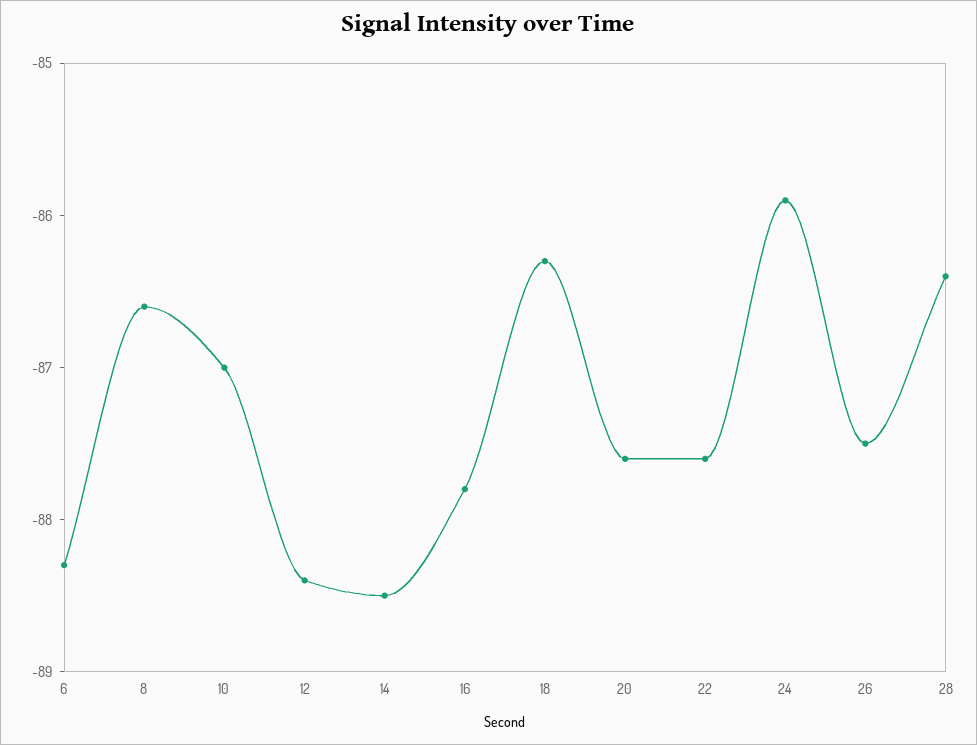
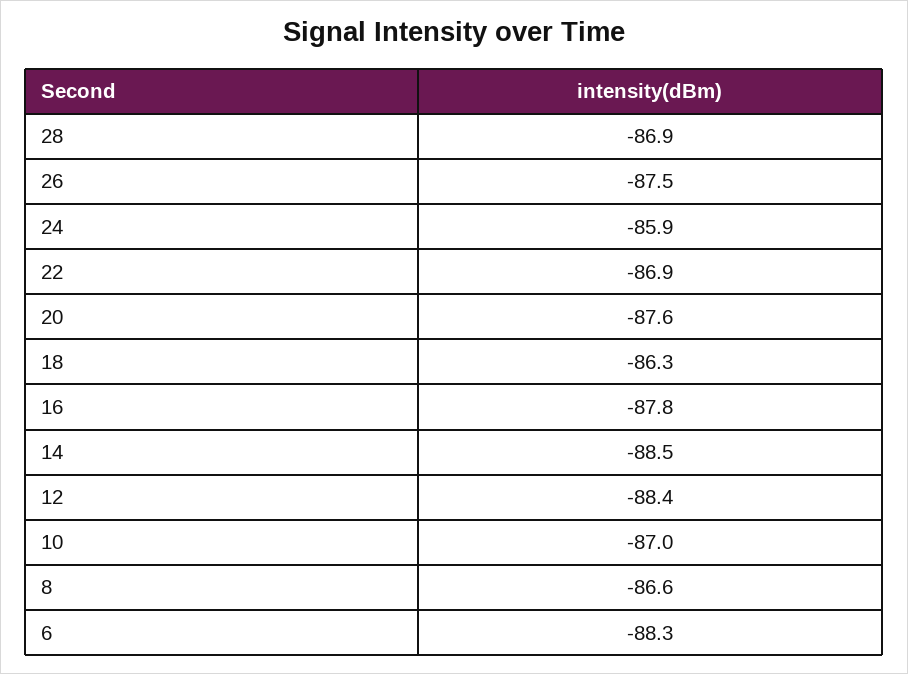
  {
    "6": -88.3,
    "8": -86.6,
    "10": -87,
    "12": -88.4,
    "14": -88.5,
    "16": -87.8,
    "18": -86.3,
    "20": -87.6,
-   "22": -87.6,
+   "22": -86.9,
    "24": -85.9,
    "26": -87.5,
-   "28": -86.4
+   "28": -86.9
  }

